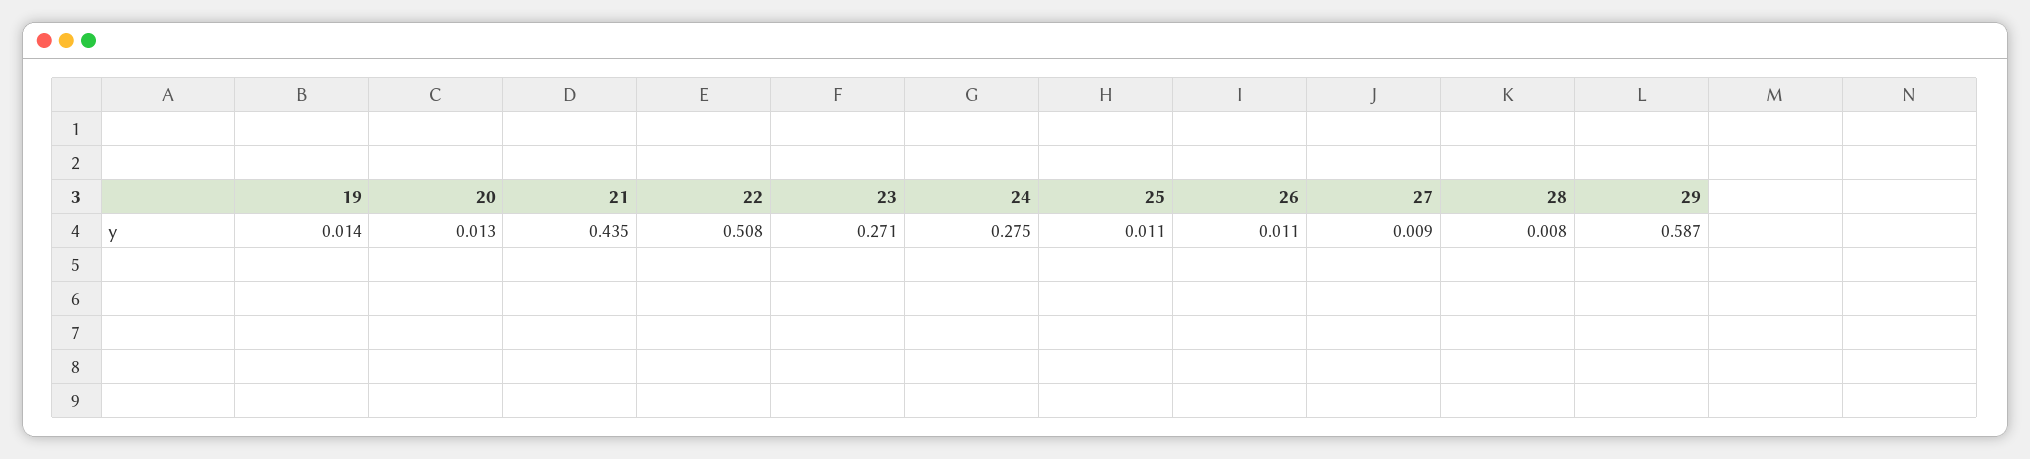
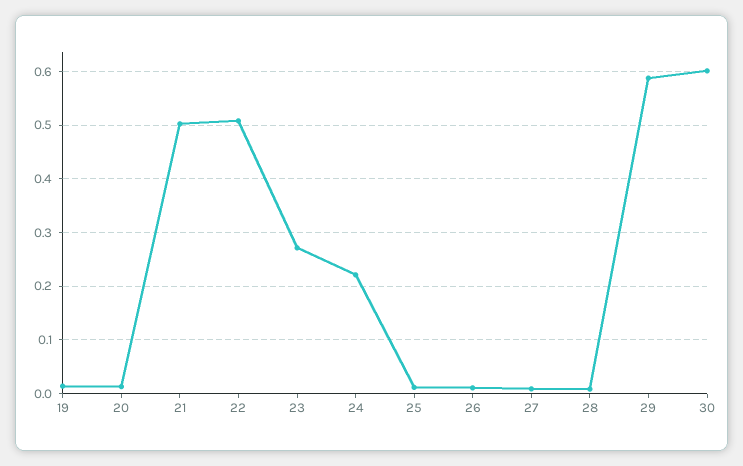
  {
    "19": 0.014,
    "20": 0.013,
-   "21": 0.435,
+   "21": 0.5,
    "22": 0.508,
    "23": 0.271,
-   "24": 0.275,
+   "24": 0.22,
    "25": 0.011,
    "26": 0.011,
    "27": 0.009,
    "28": 0.008,
-   "29": 0.587
+   "29": 0.587,
+   "30": 0.6
  }

